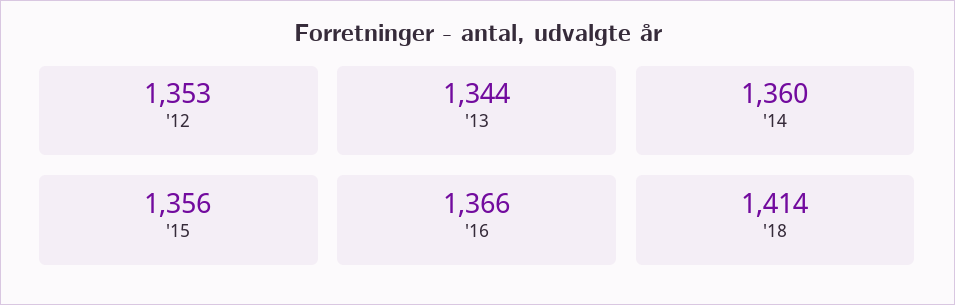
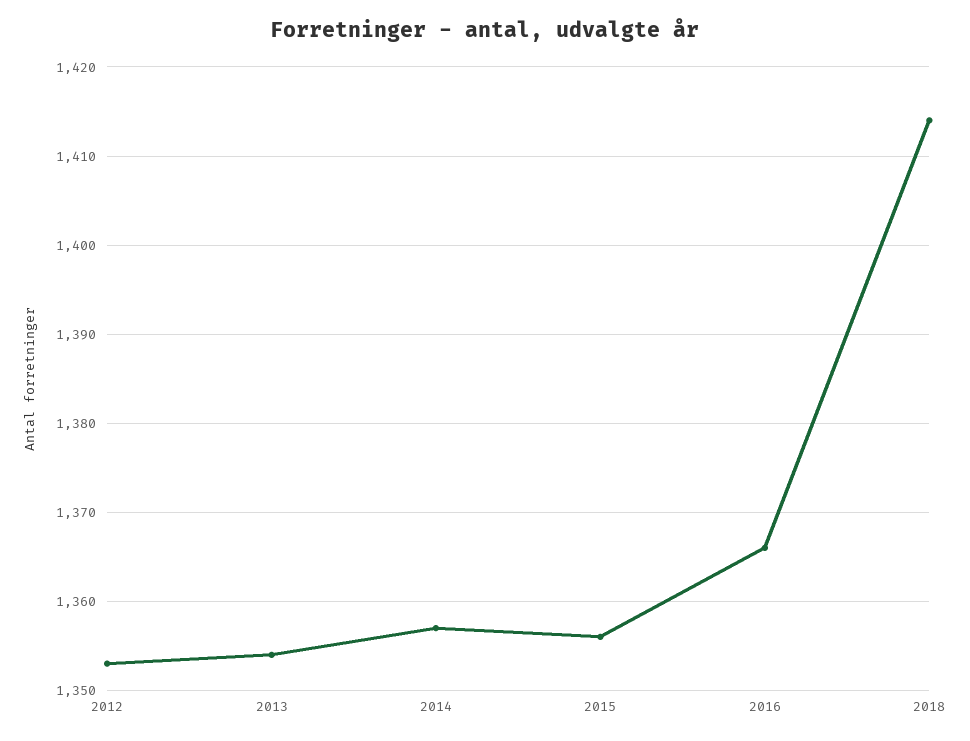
  {
    "'12": 1353,
-   "'13": 1344,
+   "'13": 1354,
-   "'14": 1360,
+   "'14": 1357,
    "'15": 1356,
    "'16": 1366,
    "'18": 1414
  }

